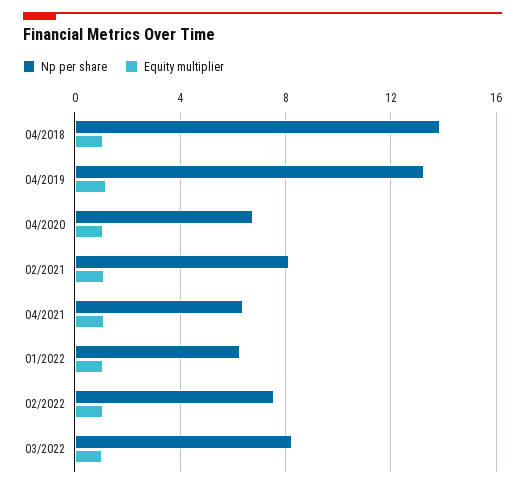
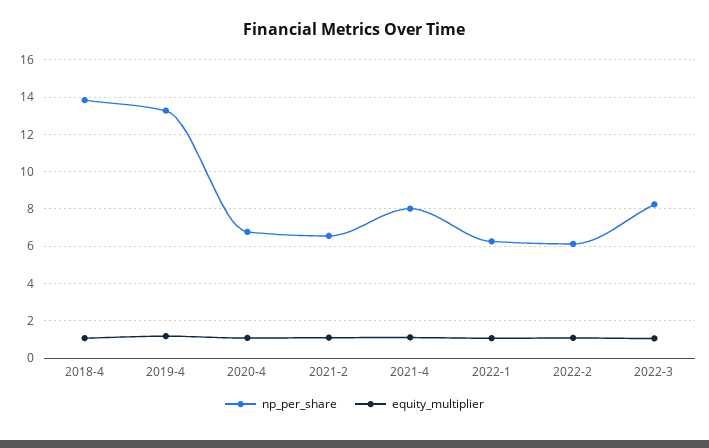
  {
    "Np per share": {
      "04/2018": 14,
      "04/2019": 13.5,
      "04/2020": 7,
-     "02/2021": 8,
+     "02/2021": 6.5,
-     "04/2021": 6.5,
+     "04/2021": 8,
      "01/2022": 6.5,
-     "02/2022": 7.5,
+     "02/2022": 6,
      "03/2022": 8.5
    },
    "Equity multiplier": {
      "04/2018": 1,
      "04/2019": 1,
      "04/2020": 1,
      "02/2021": 1,
      "04/2021": 1,
      "01/2022": 1,
      "02/2022": 1,
      "03/2022": 1
    }
  }

